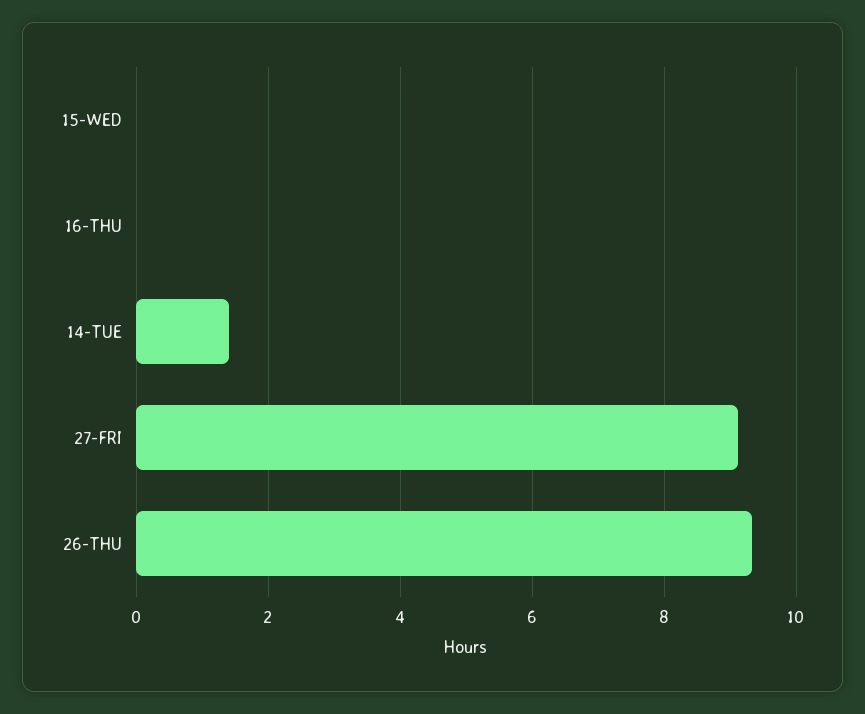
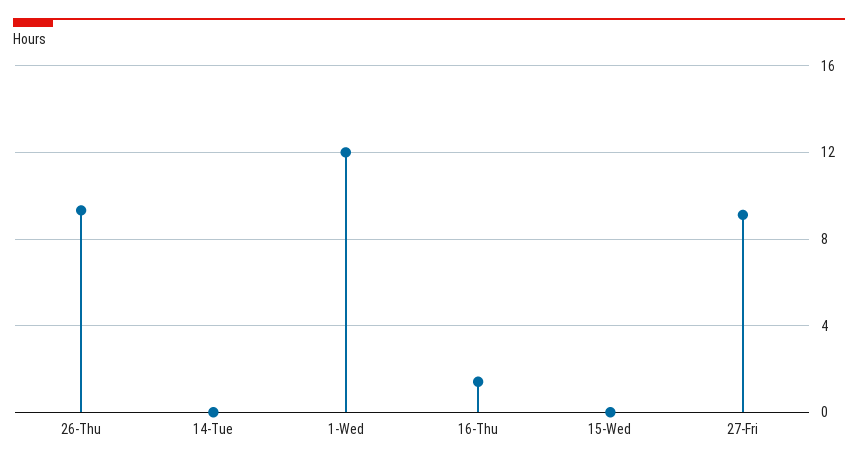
  {
    "15-WED": 0,
-   "16-THU": 0,
+   "16-THU": 1.5,
-   "14-TUE": 1.4,
+   "14-TUE": 0,
    "27-FRI": 9.2,
-   "26-THU": 9.4
+   "26-THU": 9.4,
+   "1-Wed": 12
  }

